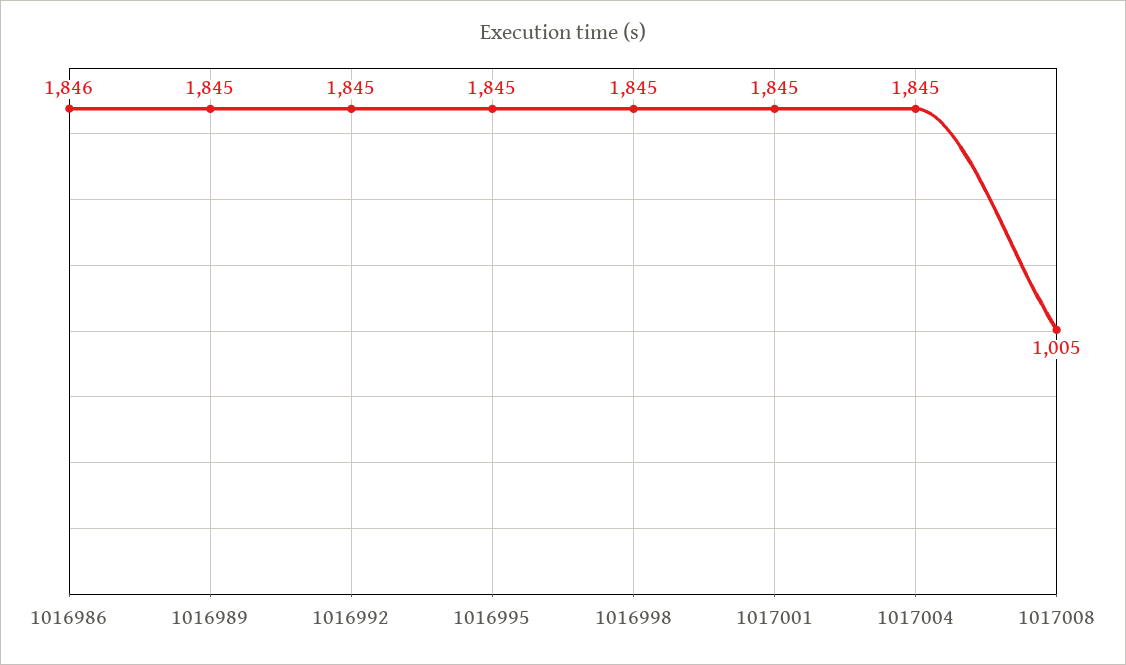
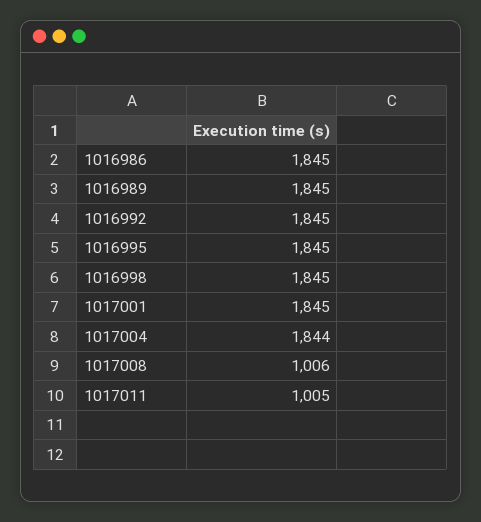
  {
-   "1016986": 1846,
+   "1016986": 1845,
    "1016989": 1845,
    "1016992": 1845,
    "1016995": 1845,
    "1016998": 1845,
    "1017001": 1845,
-   "1017004": 1845,
+   "1017004": 1844,
-   "1017008": 1005
+   "1017008": 1006,
+   "1017011": 1005
  }

